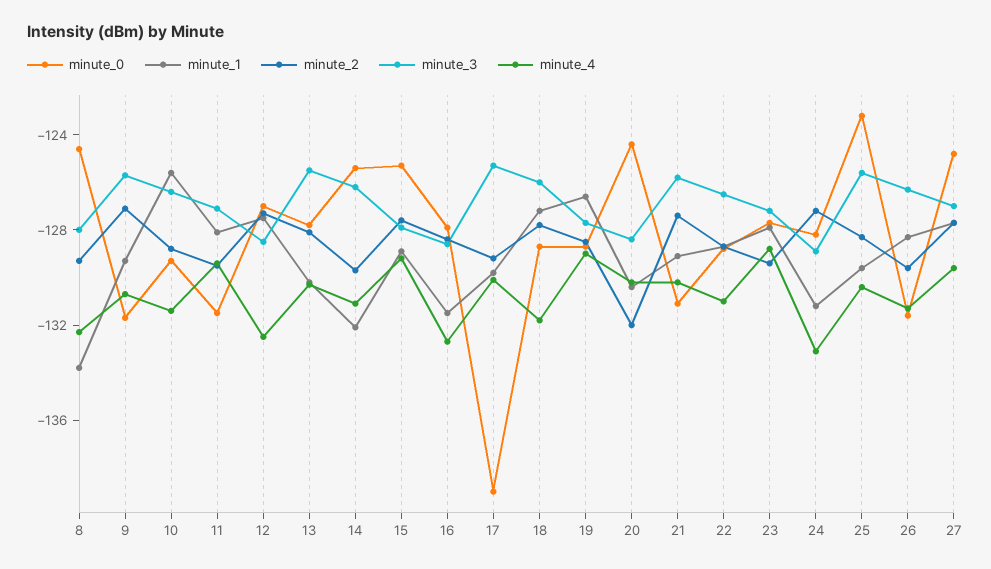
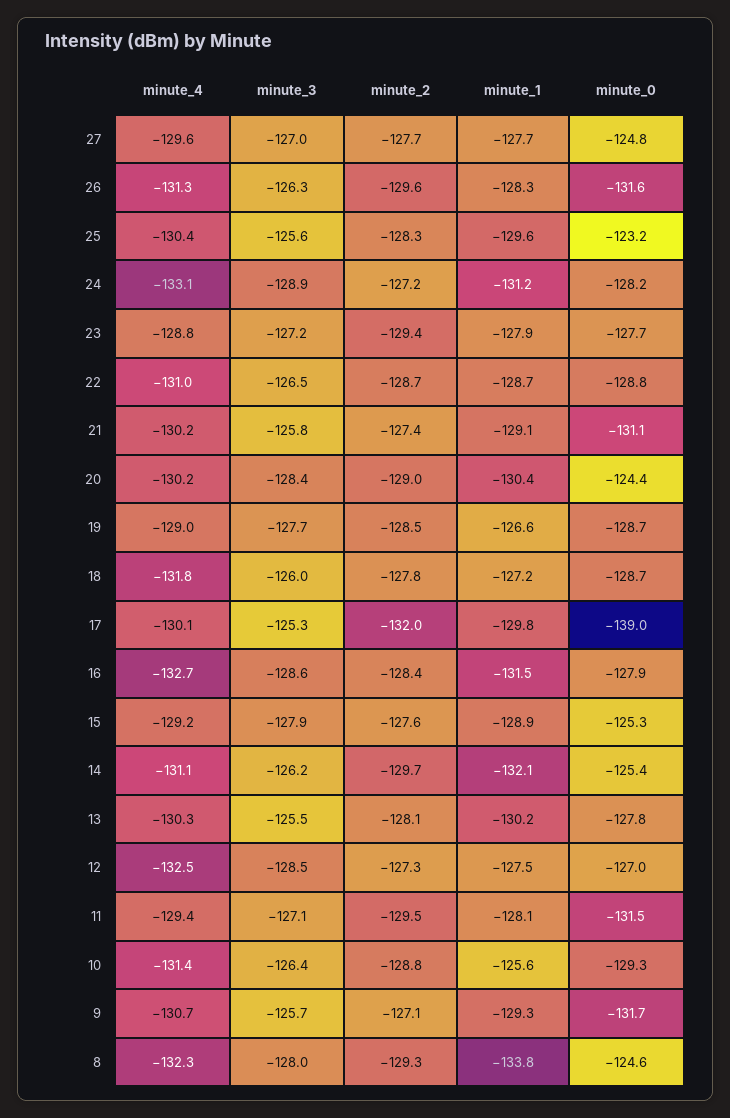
  {
    "minute_0": {
      "8": -124.6,
      "9": -131.7,
      "10": -129.3,
      "11": -131.5,
      "12": -127,
      "13": -127.8,
      "14": -125.4,
      "15": -125.3,
      "16": -127.9,
      "17": -139,
      "18": -128.7,
      "19": -128.7,
      "20": -124.4,
      "21": -131.1,
      "22": -128.8,
      "23": -127.7,
      "24": -128.2,
      "25": -123.2,
      "26": -131.6,
      "27": -124.8
    },
    "minute_1": {
      "8": -133.8,
      "9": -129.3,
      "10": -125.6,
      "11": -128.1,
      "12": -127.5,
      "13": -130.2,
      "14": -132.1,
      "15": -128.9,
      "16": -131.5,
      "17": -129.8,
      "18": -127.2,
      "19": -126.6,
      "20": -130.4,
      "21": -129.1,
      "22": -128.7,
      "23": -127.9,
      "24": -131.2,
      "25": -129.6,
      "26": -128.3,
      "27": -127.7
    },
    "minute_2": {
      "8": -129.3,
      "9": -127.1,
      "10": -128.8,
      "11": -129.5,
      "12": -127.3,
      "13": -128.1,
      "14": -129.7,
      "15": -127.6,
      "16": -128.4,
-     "17": -129,
+     "17": -132,
      "18": -127.8,
      "19": -128.5,
-     "20": -132,
+     "20": -129,
      "21": -127.4,
      "22": -128.7,
      "23": -129.4,
      "24": -127.2,
      "25": -128.3,
      "26": -129.6,
      "27": -127.7
    },
    "minute_3": {
      "8": -128,
      "9": -125.7,
      "10": -126.4,
      "11": -127.1,
      "12": -128.5,
      "13": -125.5,
      "14": -126.2,
      "15": -127.9,
      "16": -128.6,
      "17": -125.3,
      "18": -126,
      "19": -127.7,
      "20": -128.4,
      "21": -125.8,
      "22": -126.5,
      "23": -127.2,
      "24": -128.9,
      "25": -125.6,
      "26": -126.3,
      "27": -127
    },
    "minute_4": {
      "8": -132.3,
      "9": -130.7,
      "10": -131.4,
      "11": -129.4,
      "12": -132.5,
      "13": -130.3,
      "14": -131.1,
      "15": -129.2,
      "16": -132.7,
      "17": -130.1,
      "18": -131.8,
      "19": -129,
      "20": -130.2,
      "21": -130.2,
      "22": -131,
      "23": -128.8,
      "24": -133.1,
      "25": -130.4,
      "26": -131.3,
      "27": -129.6
    }
  }

